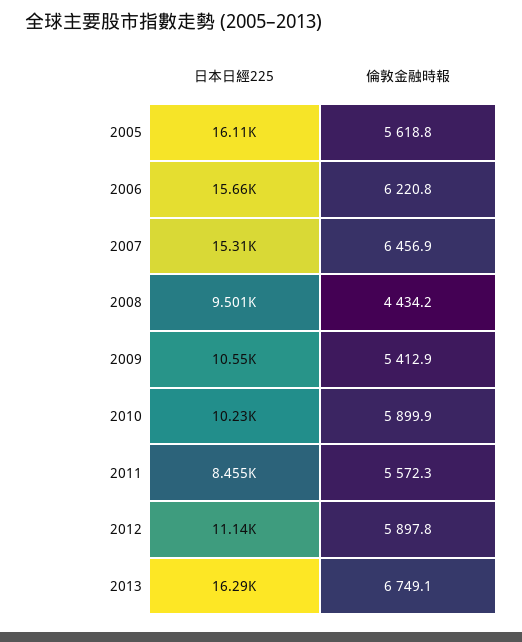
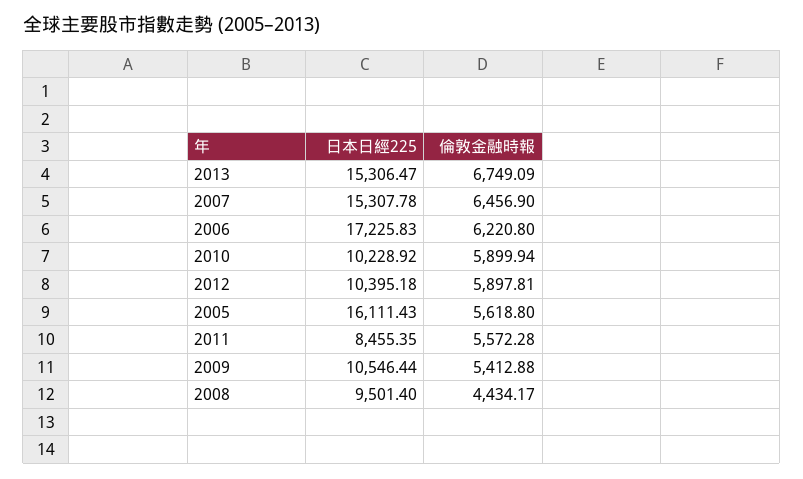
  {
    "日本日經225": {
      "2005": 16111.43,
-     "2006": 15660,
+     "2006": 17225.83,
      "2007": 15307.78,
      "2008": 9501.4,
      "2009": 10546.44,
      "2010": 10228.92,
      "2011": 8455.35,
-     "2012": 11140,
+     "2012": 10395.18,
-     "2013": 16290
+     "2013": 15306.47
    },
    "倫敦金融時報": {
      "2005": 5618.8,
      "2006": 6220.8,
      "2007": 6456.9,
      "2008": 4434.17,
      "2009": 5412.88,
      "2010": 5899.94,
      "2011": 5572.28,
      "2012": 5897.81,
      "2013": 6749.09
    }
  }

